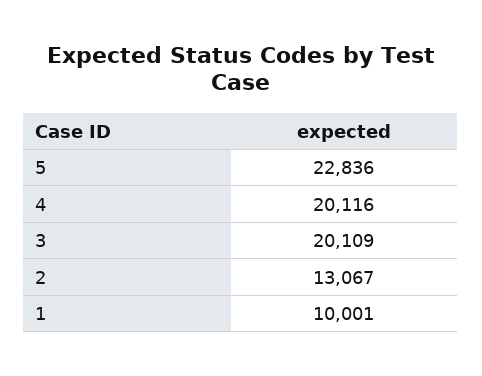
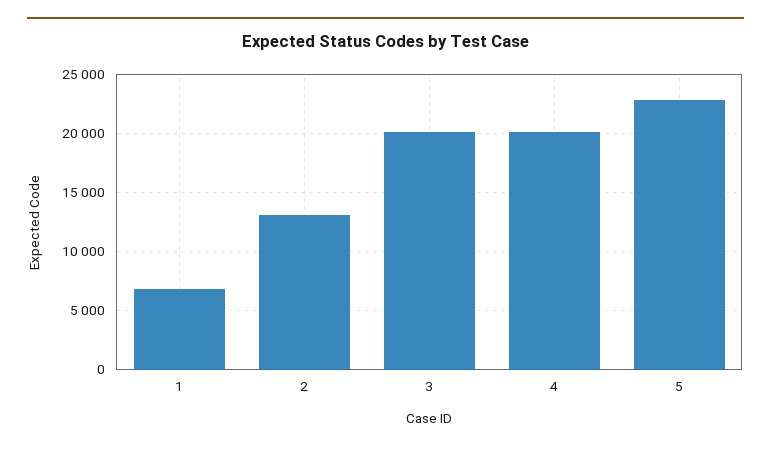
  {
    "5": 22836,
    "4": 20116,
    "3": 20109,
    "2": 13067,
-   "1": 10001
+   "1": 7000
  }

